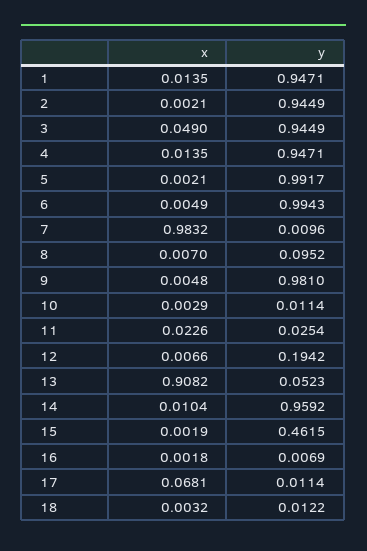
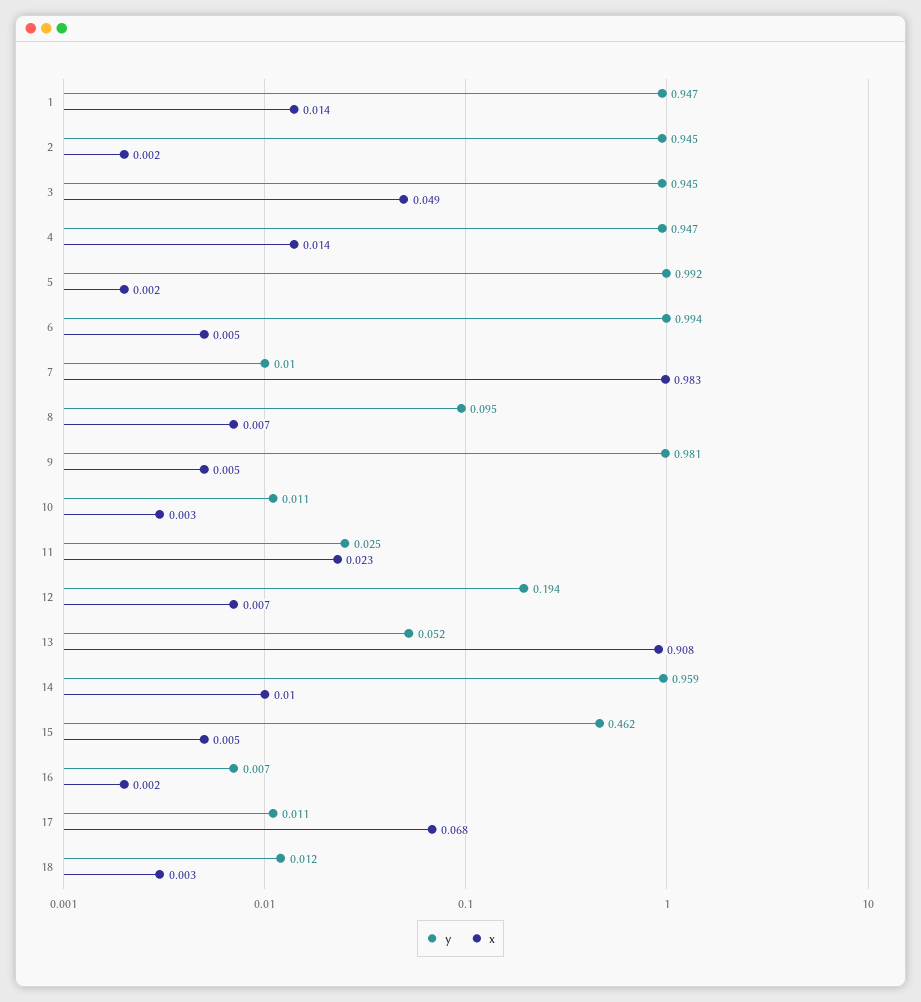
  {
    "x": {
      "1": 0.0135,
      "2": 0.0021,
      "3": 0.049,
      "4": 0.0135,
      "5": 0.0021,
      "6": 0.0049,
      "7": 0.9832,
      "8": 0.007,
      "9": 0.0048,
      "10": 0.0029,
      "11": 0.0226,
      "12": 0.0066,
      "13": 0.9082,
      "14": 0.0104,
-     "15": 0.0019,
+     "15": 0.005,
      "16": 0.0018,
      "17": 0.0681,
      "18": 0.0032
    },
    "y": {
      "1": 0.9471,
      "2": 0.9449,
      "3": 0.9449,
      "4": 0.9471,
      "5": 0.9917,
      "6": 0.9943,
      "7": 0.0096,
      "8": 0.0952,
      "9": 0.981,
      "10": 0.0114,
      "11": 0.0254,
      "12": 0.1942,
      "13": 0.0523,
      "14": 0.9592,
      "15": 0.4615,
      "16": 0.0069,
      "17": 0.0114,
      "18": 0.0122
    }
  }

